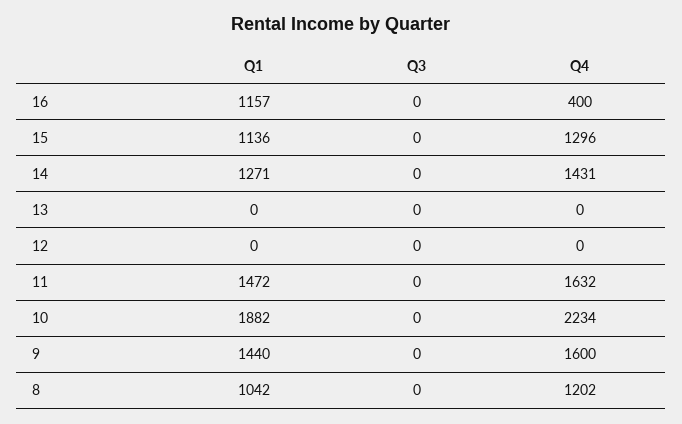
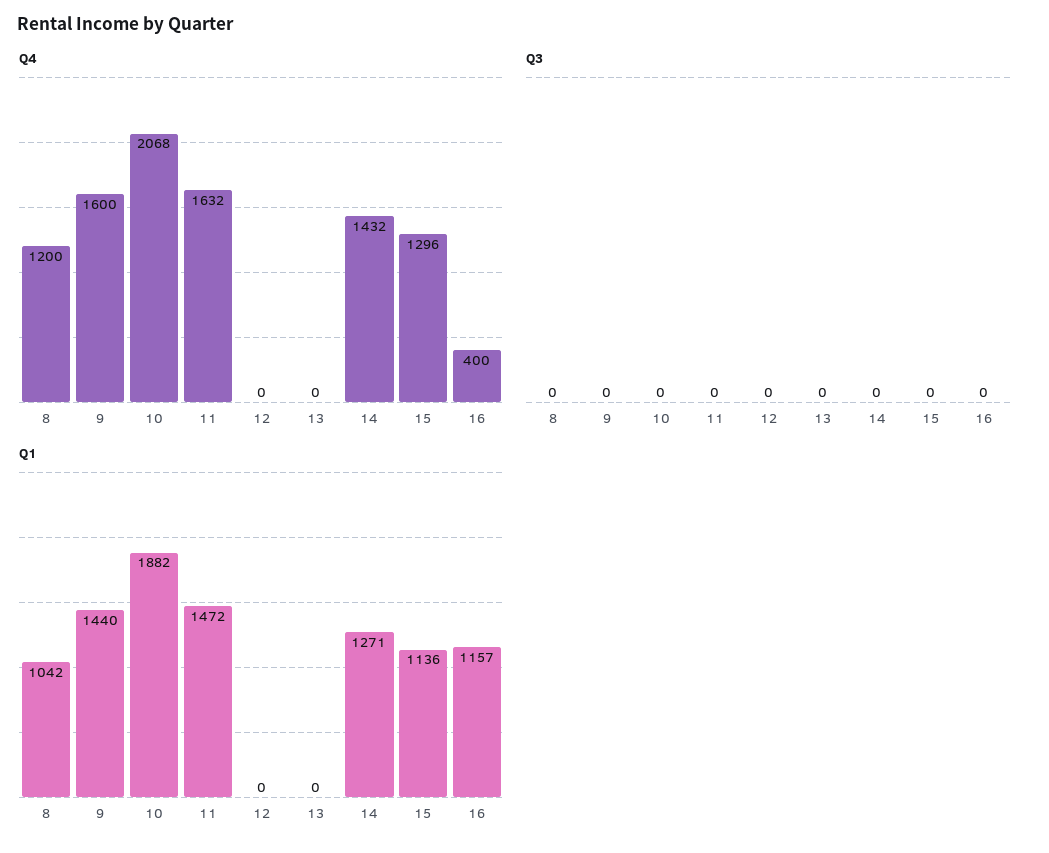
  {
    "Q1": {
      "16": 1157,
      "15": 1136,
      "14": 1271,
      "13": 0,
      "12": 0,
      "11": 1472,
      "10": 1882,
      "9": 1440,
      "8": 1042
    },
    "Q3": {
      "16": 0,
      "15": 0,
      "14": 0,
      "13": 0,
      "12": 0,
      "11": 0,
      "10": 0,
      "9": 0,
      "8": 0
    },
    "Q4": {
      "16": 400,
      "15": 1296,
-     "14": 1431,
+     "14": 1432,
      "13": 0,
      "12": 0,
      "11": 1632,
-     "10": 2234,
+     "10": 2068,
      "9": 1600,
-     "8": 1202
+     "8": 1200
    }
  }

